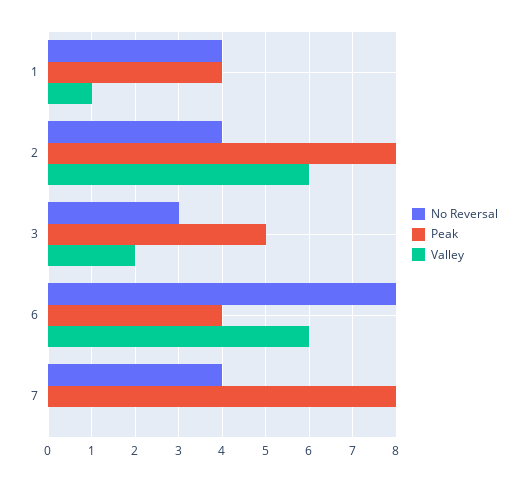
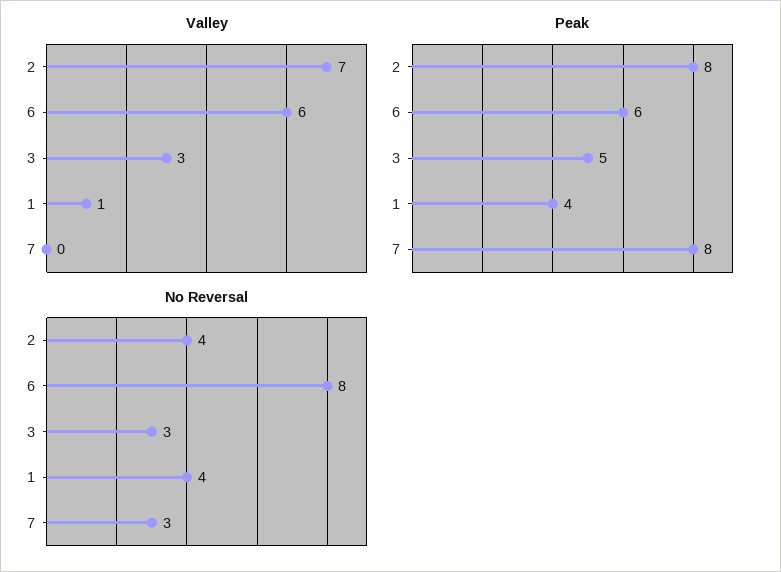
  {
    "No Reversal": {
      "1": 4,
      "2": 4,
      "3": 3,
      "6": 8,
-     "7": 4
+     "7": 3
    },
    "Peak": {
      "1": 4,
      "2": 8,
      "3": 5,
-     "6": 4,
+     "6": 6,
      "7": 8
    },
    "Valley": {
      "1": 1,
-     "2": 6,
+     "2": 7,
-     "3": 2,
+     "3": 3,
      "6": 6,
      "7": 0
    }
  }

